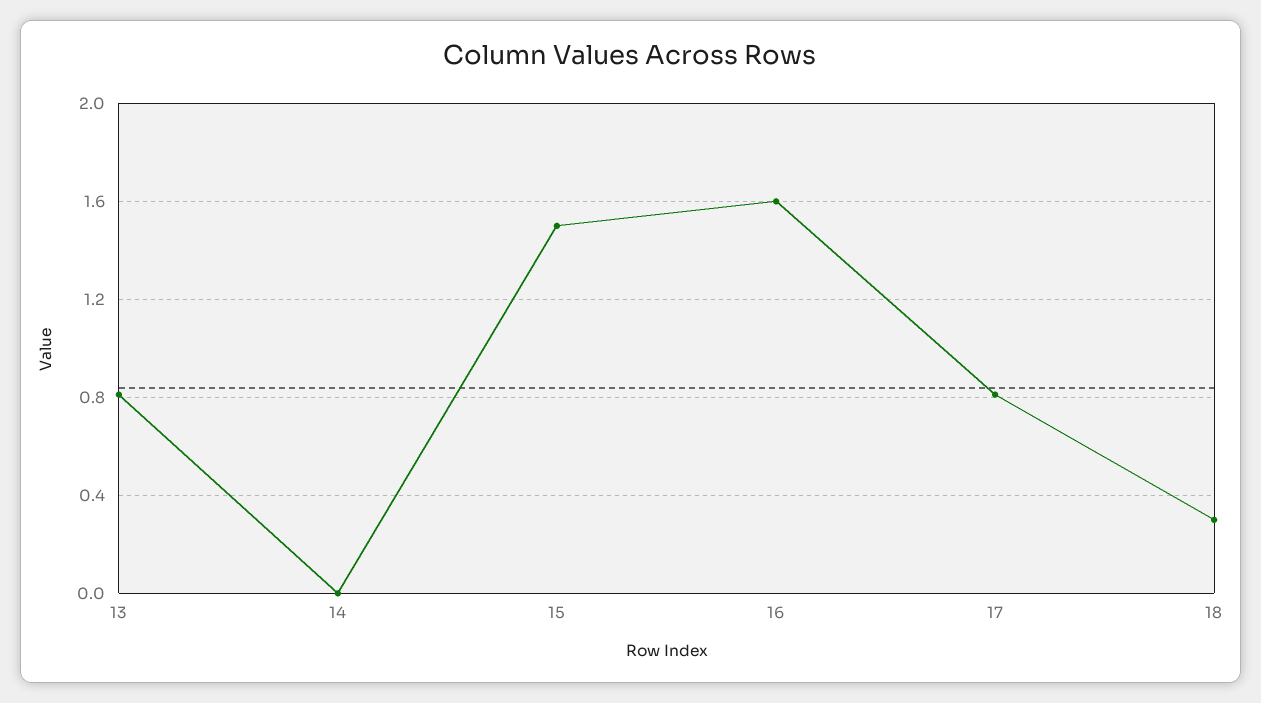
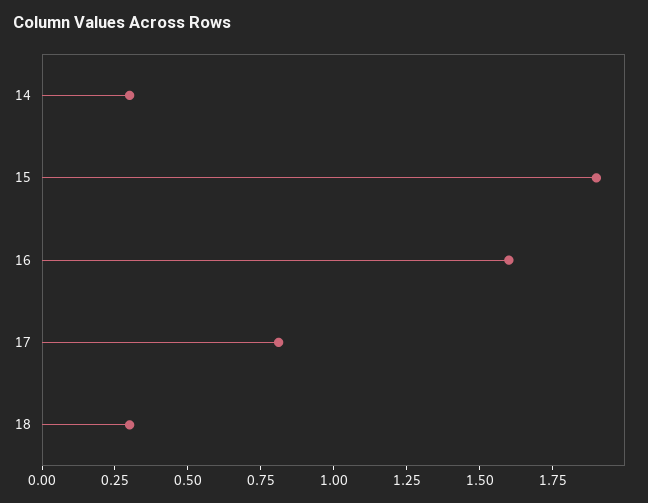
  {
-   "13": 0.8,
-   "14": 0,
+   "14": 0.3,
-   "15": 1.5,
+   "15": 1.9,
    "16": 1.6,
    "17": 0.8,
    "18": 0.3
  }

